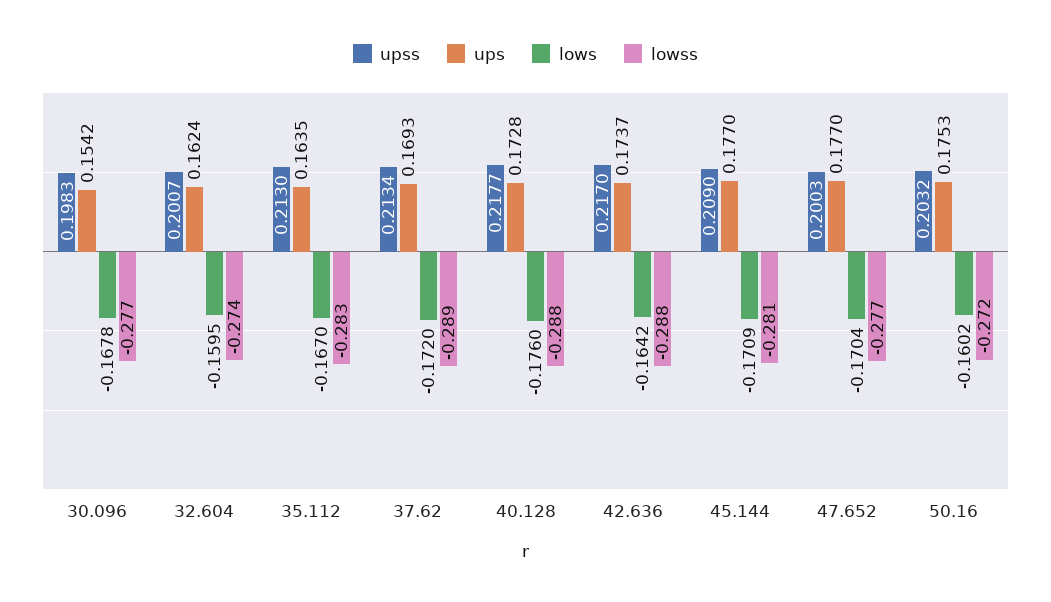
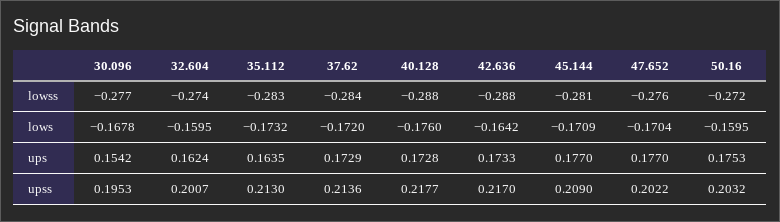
  {
    "upss": {
-     "30.096": 0.1983,
+     "30.096": 0.1953,
      "32.604": 0.2007,
      "35.112": 0.213,
-     "37.62": 0.2134,
+     "37.62": 0.2136,
      "40.128": 0.2177,
      "42.636": 0.217,
      "45.144": 0.209,
-     "47.652": 0.2003,
+     "47.652": 0.2022,
      "50.16": 0.2032
    },
    "ups": {
      "30.096": 0.1542,
      "32.604": 0.1624,
      "35.112": 0.1635,
-     "37.62": 0.1693,
+     "37.62": 0.1729,
      "40.128": 0.1728,
-     "42.636": 0.1737,
+     "42.636": 0.1733,
      "45.144": 0.177,
      "47.652": 0.177,
      "50.16": 0.1753
    },
    "lows": {
      "30.096": -0.1678,
      "32.604": -0.1595,
-     "35.112": -0.167,
+     "35.112": -0.1732,
      "37.62": -0.172,
      "40.128": -0.176,
      "42.636": -0.1642,
      "45.144": -0.1709,
      "47.652": -0.1704,
-     "50.16": -0.1602
+     "50.16": -0.1595
    },
    "lowss": {
      "30.096": -0.277,
      "32.604": -0.274,
      "35.112": -0.283,
-     "37.62": -0.289,
+     "37.62": -0.284,
      "40.128": -0.288,
      "42.636": -0.288,
      "45.144": -0.281,
-     "47.652": -0.277,
+     "47.652": -0.276,
      "50.16": -0.272
    }
  }

